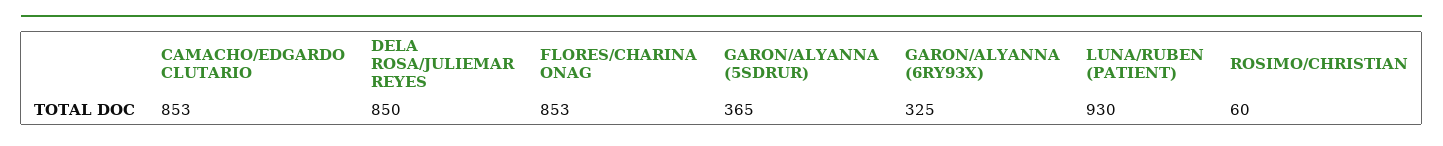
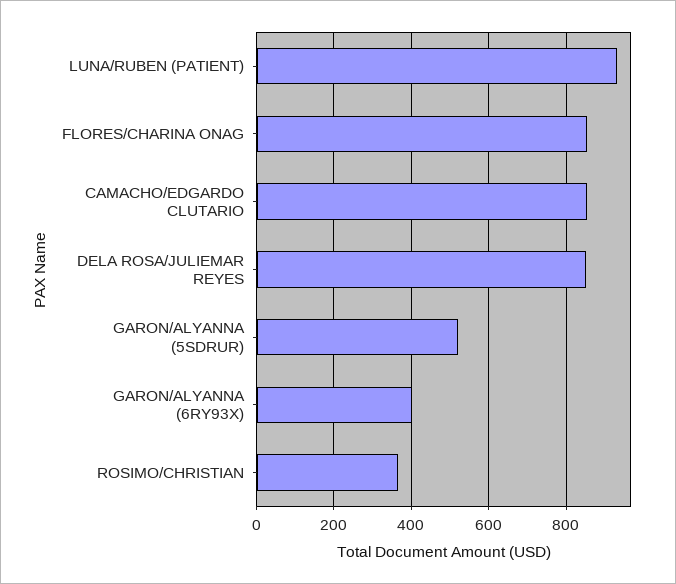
  {
    "CAMACHO/EDGARDO CLUTARIO": 853,
    "DELA ROSA/JULIEMAR REYES": 850,
    "FLORES/CHARINA ONAG": 853,
-   "GARON/ALYANNA (5SDRUR)": 365,
+   "GARON/ALYANNA (5SDRUR)": 520,
-   "GARON/ALYANNA (6RY93X)": 325,
+   "GARON/ALYANNA (6RY93X)": 400,
    "LUNA/RUBEN (PATIENT)": 930,
-   "ROSIMO/CHRISTIAN": 60
+   "ROSIMO/CHRISTIAN": 360
  }

